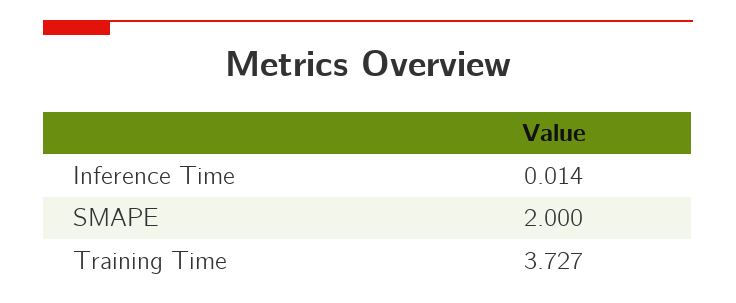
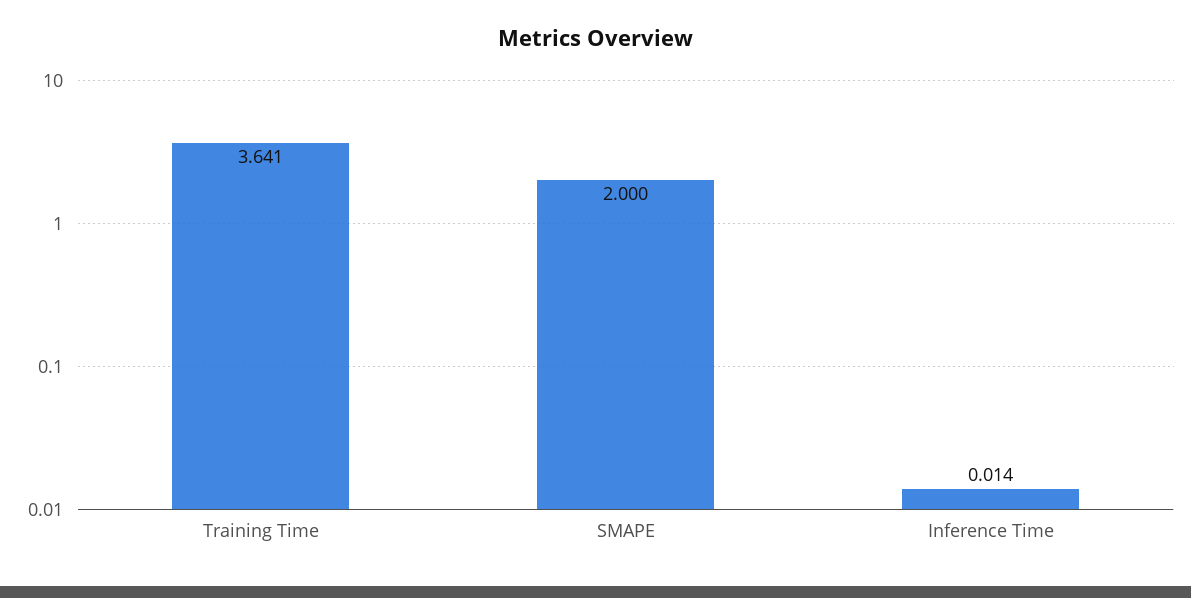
  {
    "Inference Time": 0.014,
    "SMAPE": 2,
-   "Training Time": 3.727
+   "Training Time": 3.641
  }

